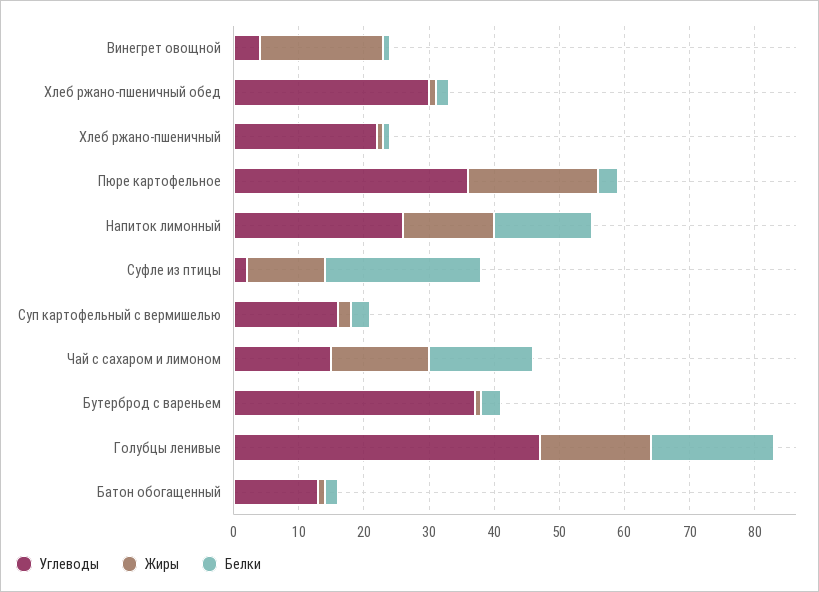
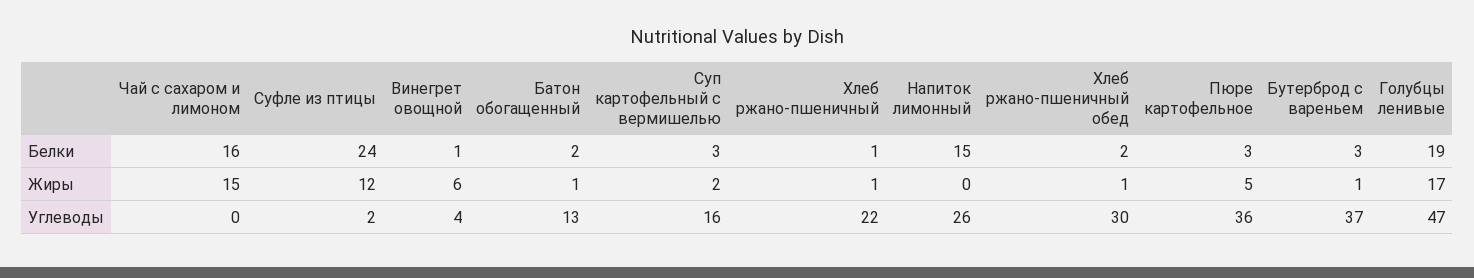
  {
    "Углеводы": {
      "Винегрет овощной": 4,
      "Хлеб ржано-пшеничный обед": 30,
      "Хлеб ржано-пшеничный": 22,
      "Пюре картофельное": 36,
      "Напиток лимонный": 26,
      "Суфле из птицы": 2,
      "Суп картофельный с вермишелью": 16,
-     "Чай с сахаром и лимоном": 15,
+     "Чай с сахаром и лимоном": 0,
      "Бутерброд с вареньем": 37,
      "Голубцы ленивые": 47,
      "Батон обогащенный": 13
    },
    "Жиры": {
-     "Винегрет овощной": 20,
+     "Винегрет овощной": 6,
      "Хлеб ржано-пшеничный обед": 1,
      "Хлеб ржано-пшеничный": 1,
-     "Пюре картофельное": 20,
+     "Пюре картофельное": 5,
-     "Напиток лимонный": 15,
+     "Напиток лимонный": 0,
      "Суфле из птицы": 12,
      "Суп картофельный с вермишелью": 2,
      "Чай с сахаром и лимоном": 15,
      "Бутерброд с вареньем": 1,
      "Голубцы ленивые": 17,
      "Батон обогащенный": 1
    },
    "Белки": {
      "Винегрет овощной": 1,
      "Хлеб ржано-пшеничный обед": 2,
      "Хлеб ржано-пшеничный": 1,
      "Пюре картофельное": 3,
      "Напиток лимонный": 15,
      "Суфле из птицы": 24,
      "Суп картофельный с вермишелью": 3,
      "Чай с сахаром и лимоном": 16,
      "Бутерброд с вареньем": 3,
      "Голубцы ленивые": 19,
      "Батон обогащенный": 2
    }
  }

